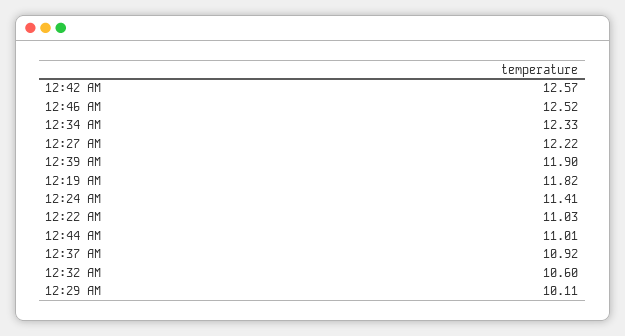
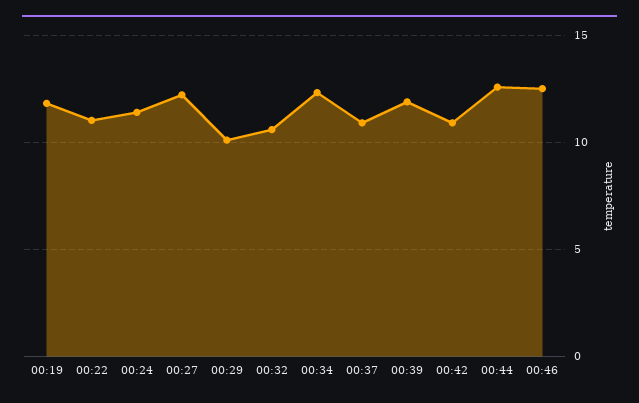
  {
-   "12:42 AM": 12.57,
+   "12:42 AM": 11,
    "12:46 AM": 12.52,
    "12:34 AM": 12.33,
    "12:27 AM": 12.22,
    "12:39 AM": 11.9,
    "12:19 AM": 11.82,
    "12:24 AM": 11.41,
    "12:22 AM": 11.03,
-   "12:44 AM": 11.01,
+   "12:44 AM": 12.5,
    "12:37 AM": 10.92,
    "12:32 AM": 10.6,
    "12:29 AM": 10.11
  }

